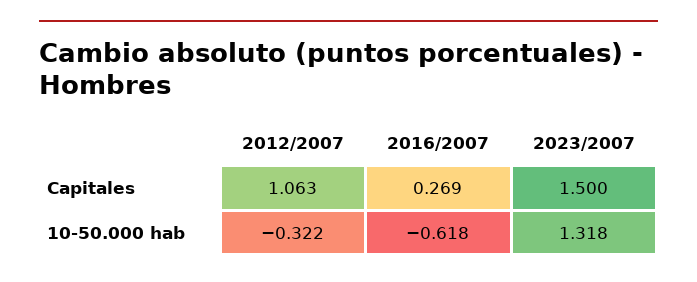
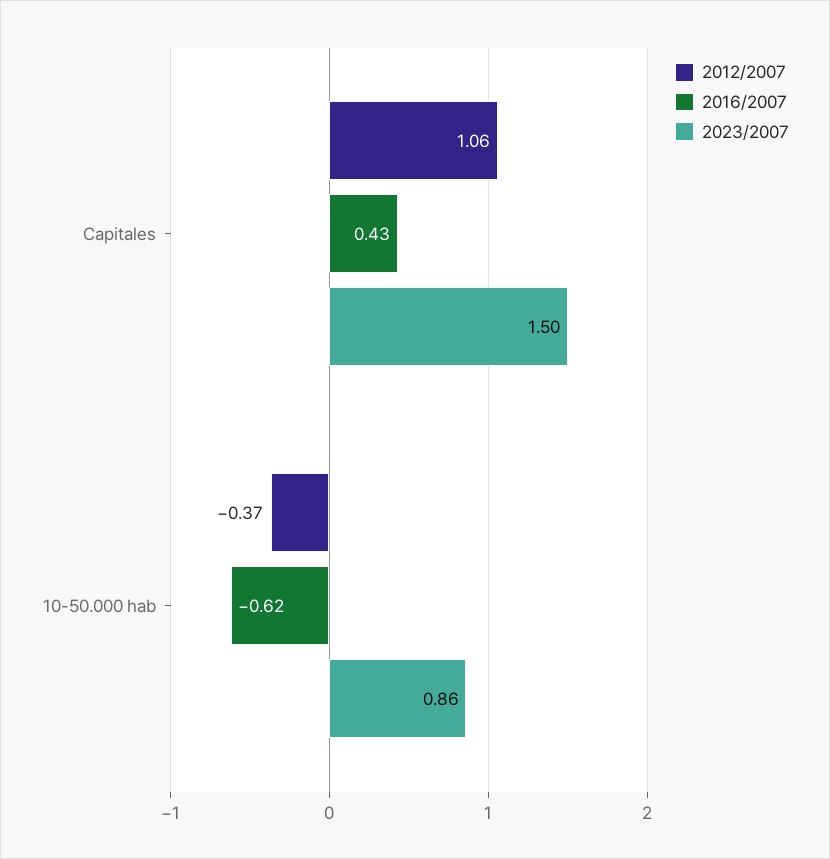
  {
    "2012/2007": {
      "Capitales": 1.063,
-     "10-50.000 hab": -0.322
+     "10-50.000 hab": -0.37
    },
    "2016/2007": {
-     "Capitales": 0.269,
+     "Capitales": 0.43,
      "10-50.000 hab": -0.618
    },
    "2023/2007": {
      "Capitales": 1.5,
-     "10-50.000 hab": 1.318
+     "10-50.000 hab": 0.86
    }
  }

